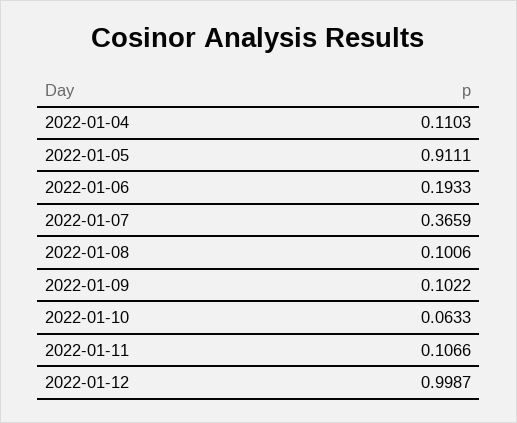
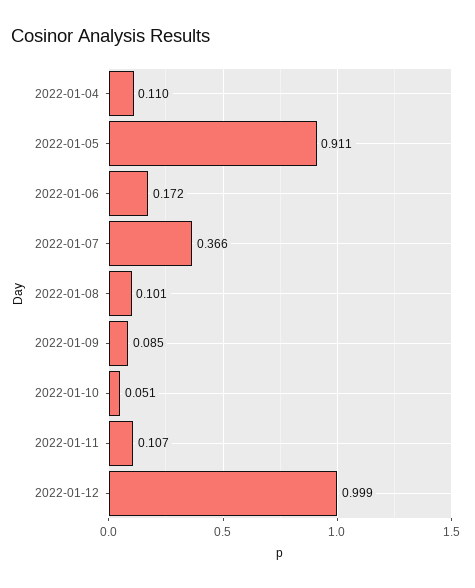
  {
    "2022-01-04": 0.1103,
    "2022-01-05": 0.9111,
-   "2022-01-06": 0.1933,
+   "2022-01-06": 0.172,
    "2022-01-07": 0.3659,
    "2022-01-08": 0.1006,
-   "2022-01-09": 0.1022,
+   "2022-01-09": 0.085,
-   "2022-01-10": 0.0633,
+   "2022-01-10": 0.051,
    "2022-01-11": 0.1066,
    "2022-01-12": 0.9987
  }

